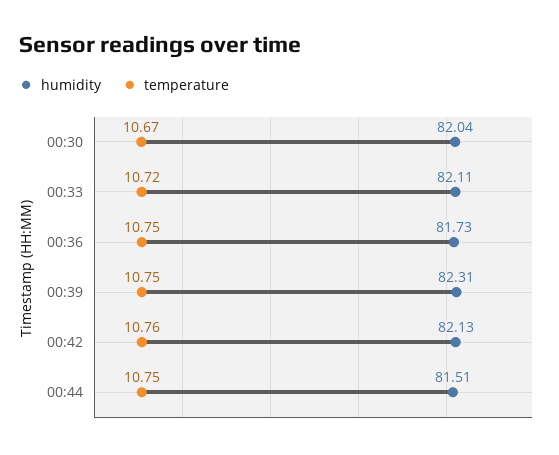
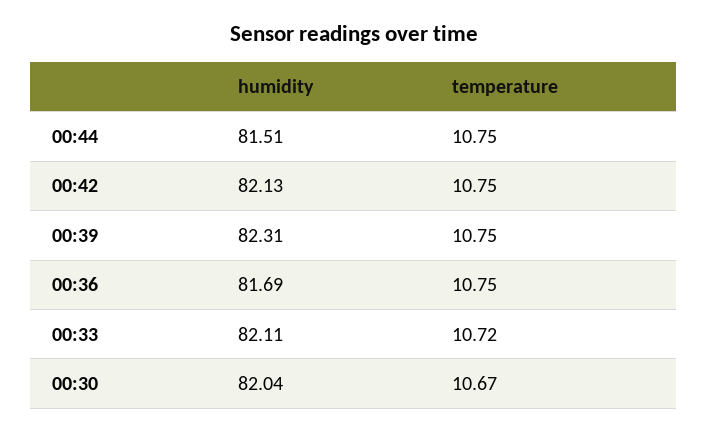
  {
    "humidity": {
      "00:30": 82.04,
      "00:33": 82.11,
-     "00:36": 81.73,
+     "00:36": 81.69,
      "00:39": 82.31,
      "00:42": 82.13,
      "00:44": 81.51
    },
    "temperature": {
      "00:30": 10.67,
      "00:33": 10.72,
      "00:36": 10.75,
      "00:39": 10.75,
-     "00:42": 10.76,
+     "00:42": 10.75,
      "00:44": 10.75
    }
  }

